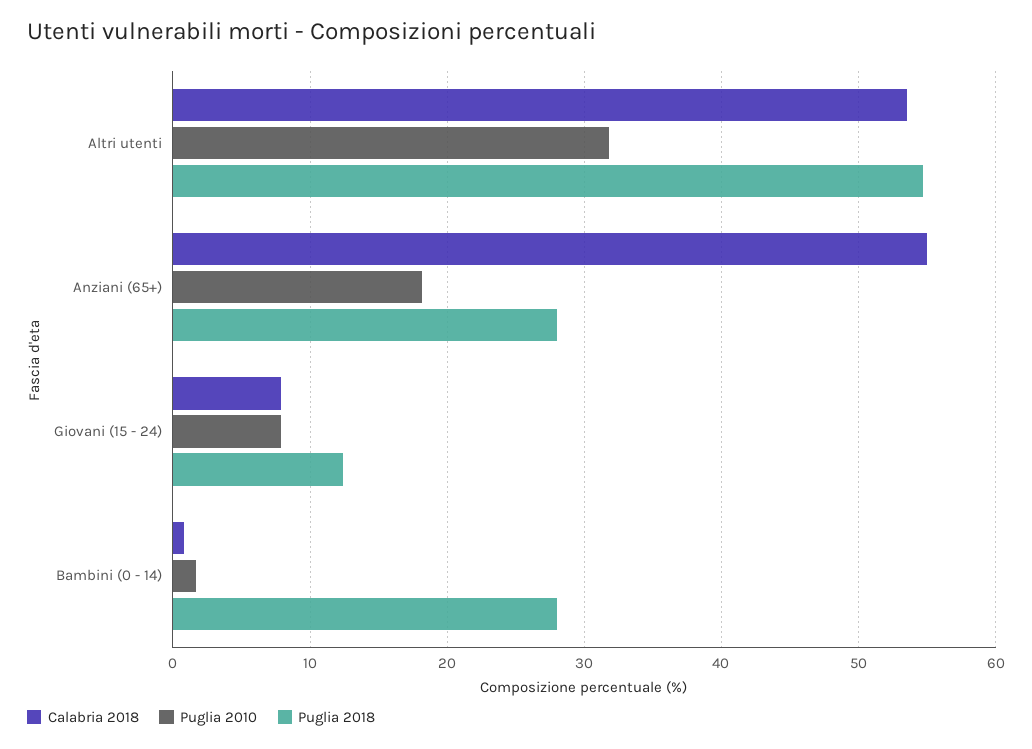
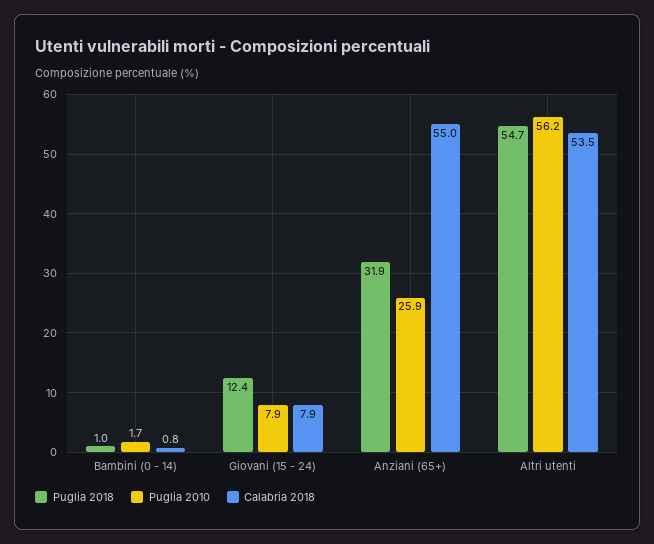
  {
    "Calabria 2018": {
      "Altri utenti": 53.5,
      "Anziani (65+)": 55,
      "Giovani (15 - 24)": 7.9,
      "Bambini (0 - 14)": 0.8
    },
    "Puglia 2010": {
-     "Altri utenti": 32,
+     "Altri utenti": 56.2,
-     "Anziani (65+)": 18,
+     "Anziani (65+)": 25.9,
      "Giovani (15 - 24)": 7.9,
      "Bambini (0 - 14)": 1.7
    },
    "Puglia 2018": {
      "Altri utenti": 54.7,
-     "Anziani (65+)": 28,
+     "Anziani (65+)": 31.9,
      "Giovani (15 - 24)": 12.4,
-     "Bambini (0 - 14)": 28
+     "Bambini (0 - 14)": 1
    }
  }

